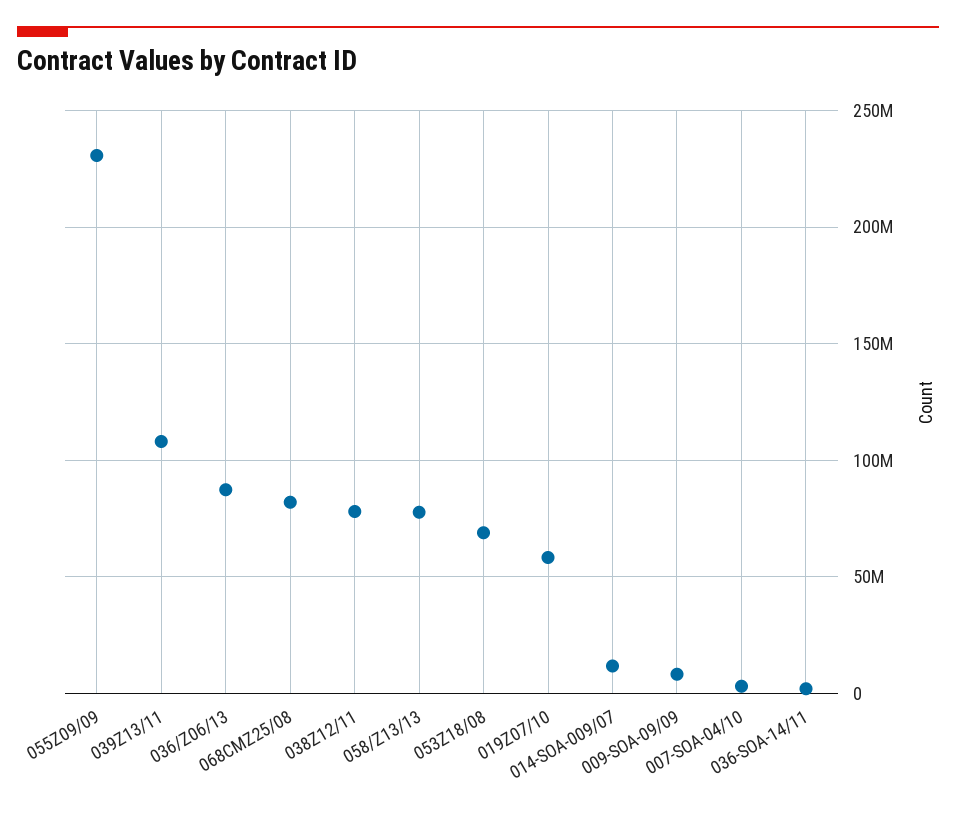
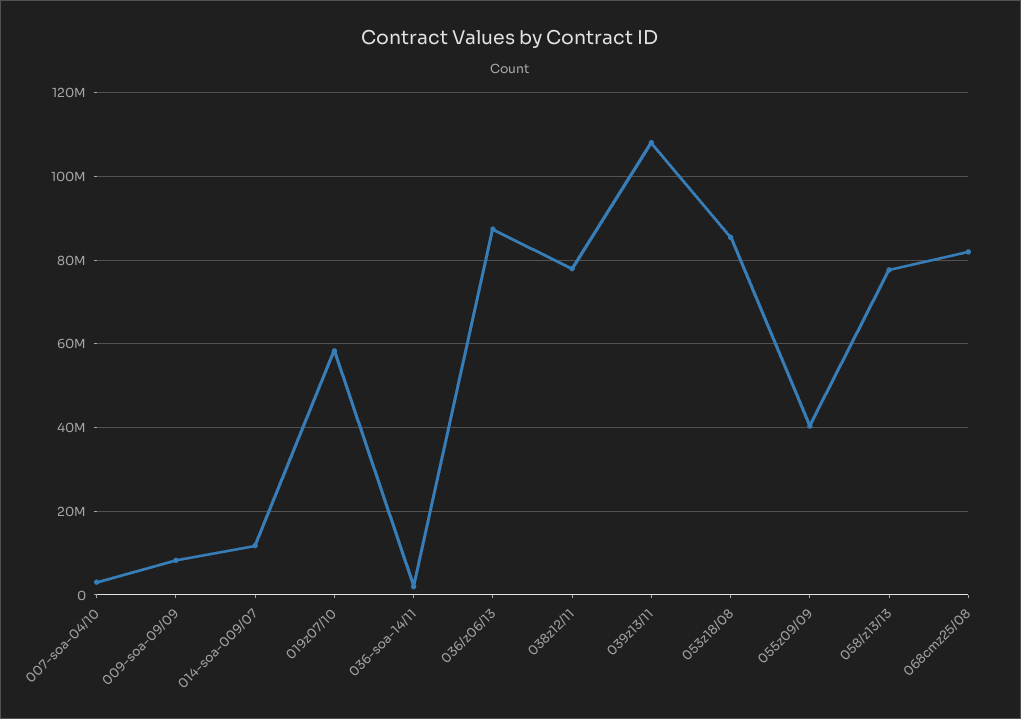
  {
-   "055Z09/09": 230000000,
+   "055Z09/09": 40000000,
    "039Z13/11": 108000000,
    "036/Z06/13": 88000000,
    "068CMZ25/08": 82000000,
    "038Z12/11": 78000000,
    "058/Z13/13": 78000000,
-   "053Z18/08": 70000000,
+   "053Z18/08": 86000000,
    "019Z07/10": 58000000,
    "014-SOA-009/07": 12000000,
    "009-SOA-09/09": 8000000,
    "007-SOA-04/10": 4000000,
    "036-SOA-14/11": 2000000
  }

